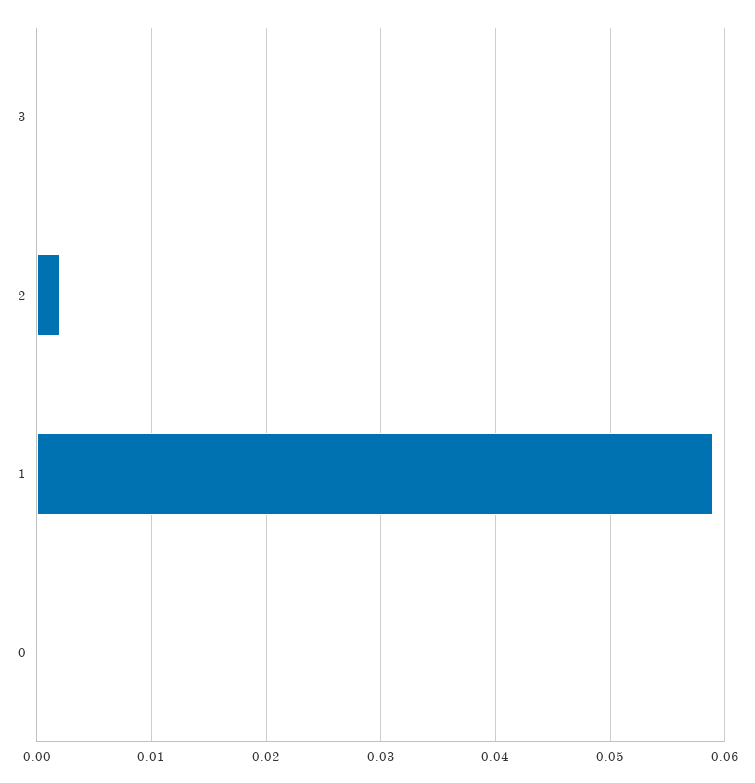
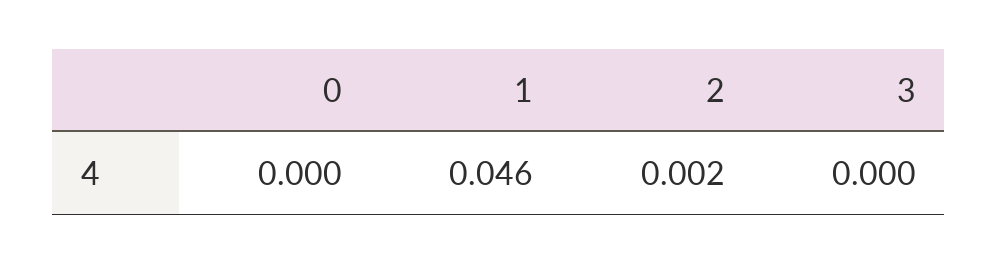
  {
    "3": 0,
    "2": 0.002,
-   "1": 0.059,
+   "1": 0.046,
    "0": 0
  }

